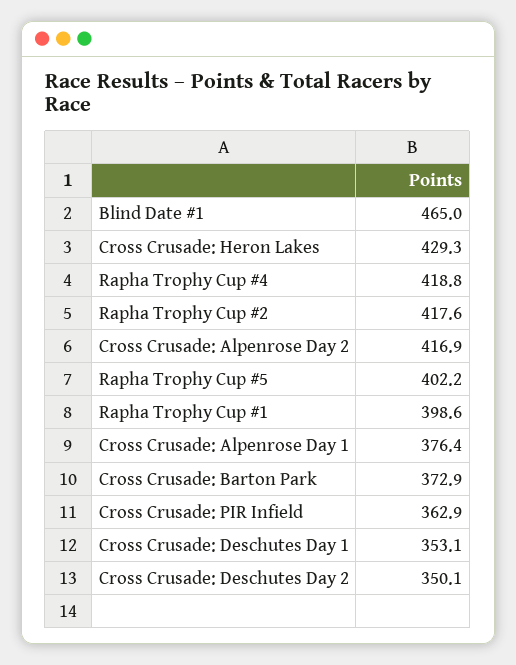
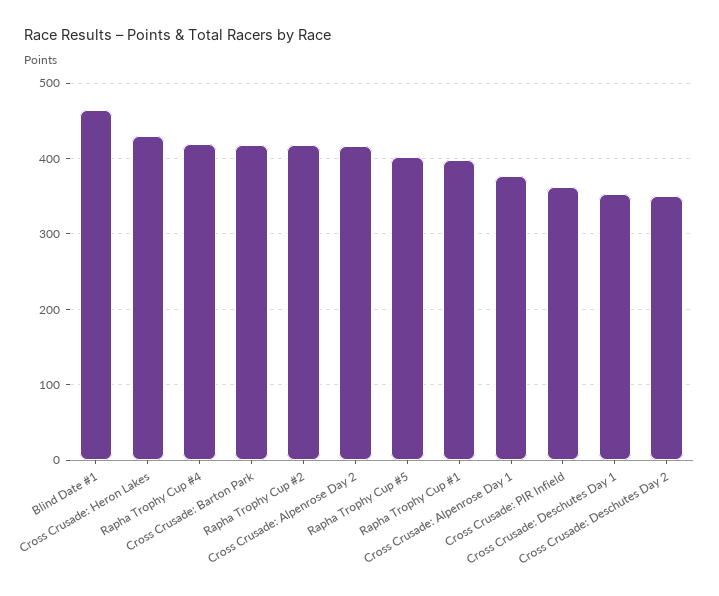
  {
    "Blind Date #1": 465,
    "Cross Crusade: Heron Lakes": 429.3,
    "Rapha Trophy Cup #4": 418.8,
    "Rapha Trophy Cup #2": 417.6,
    "Cross Crusade: Alpenrose Day 2": 416.9,
    "Rapha Trophy Cup #5": 402.2,
    "Rapha Trophy Cup #1": 398.6,
    "Cross Crusade: Alpenrose Day 1": 376.4,
-   "Cross Crusade: Barton Park": 372.9,
+   "Cross Crusade: Barton Park": 420,
    "Cross Crusade: PIR Infield": 362.9,
    "Cross Crusade: Deschutes Day 1": 353.1,
    "Cross Crusade: Deschutes Day 2": 350.1
  }

